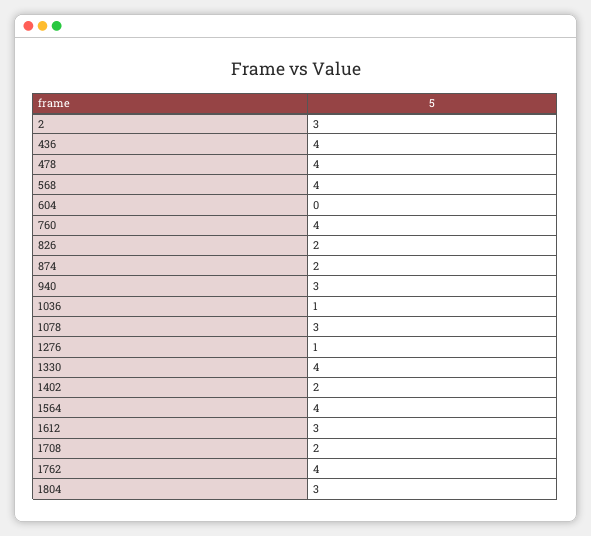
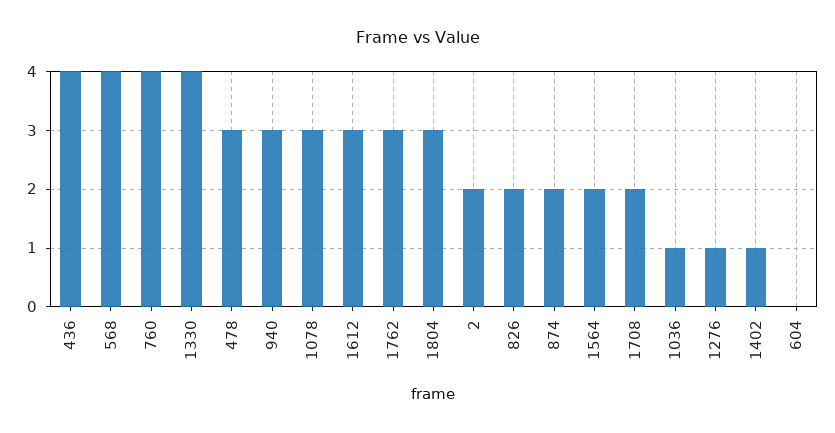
  {
-   "2": 3,
+   "2": 2,
    "436": 4,
-   "478": 4,
+   "478": 3,
    "568": 4,
    "604": 0,
    "760": 4,
    "826": 2,
    "874": 2,
    "940": 3,
    "1036": 1,
    "1078": 3,
    "1276": 1,
    "1330": 4,
-   "1402": 2,
+   "1402": 1,
-   "1564": 4,
+   "1564": 2,
    "1612": 3,
    "1708": 2,
-   "1762": 4,
+   "1762": 3,
    "1804": 3
  }

